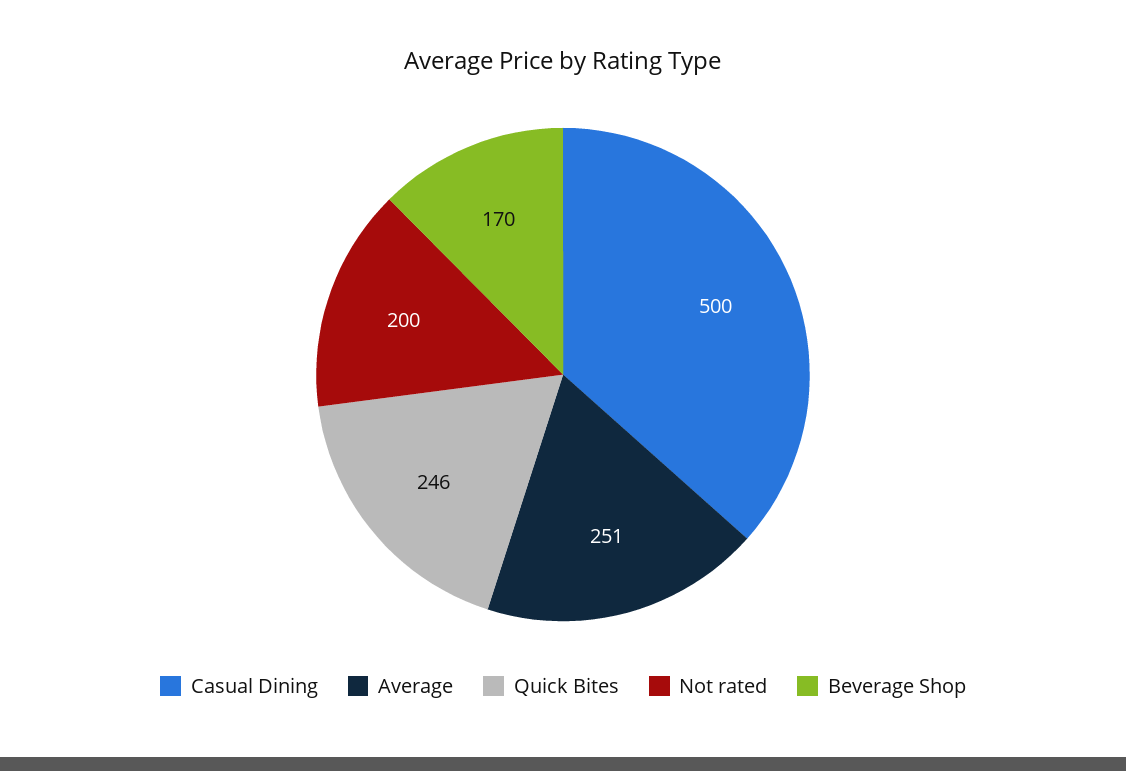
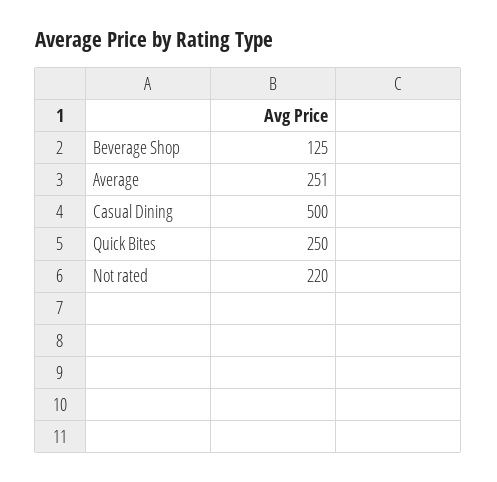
  {
    "Casual Dining": 500,
    "Average": 251,
-   "Quick Bites": 246,
+   "Quick Bites": 250,
-   "Not rated": 200,
+   "Not rated": 220,
-   "Beverage Shop": 170
+   "Beverage Shop": 125
  }

